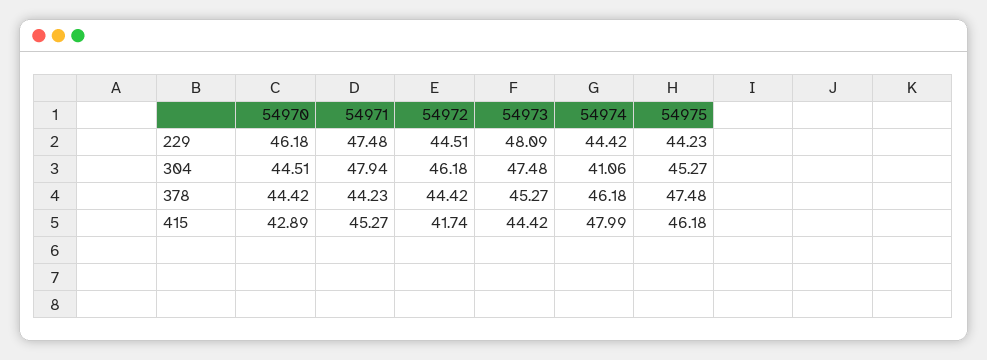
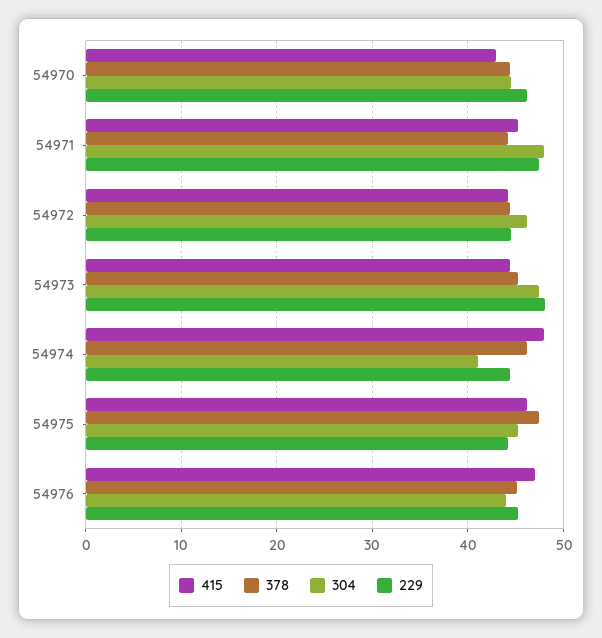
  {
    "229": {
      "54970": 46.18,
      "54971": 47.48,
      "54972": 44.51,
      "54973": 48.09,
      "54974": 44.42,
-     "54975": 44.23
+     "54975": 44.23,
+     "54976": 45
    },
    "304": {
      "54970": 44.51,
      "54971": 47.94,
      "54972": 46.18,
      "54973": 47.48,
      "54974": 41.06,
-     "54975": 45.27
+     "54975": 45.27,
+     "54976": 44
    },
    "378": {
      "54970": 44.42,
      "54971": 44.23,
      "54972": 44.42,
      "54973": 45.27,
      "54974": 46.18,
-     "54975": 47.48
+     "54975": 47.48,
+     "54976": 45
    },
    "415": {
      "54970": 42.89,
      "54971": 45.27,
-     "54972": 41.74,
+     "54972": 44,
      "54973": 44.42,
      "54974": 47.99,
-     "54975": 46.18
+     "54975": 46.18,
+     "54976": 47
    }
  }

